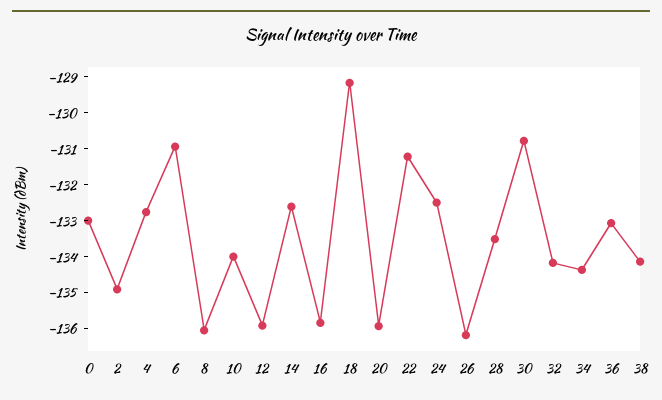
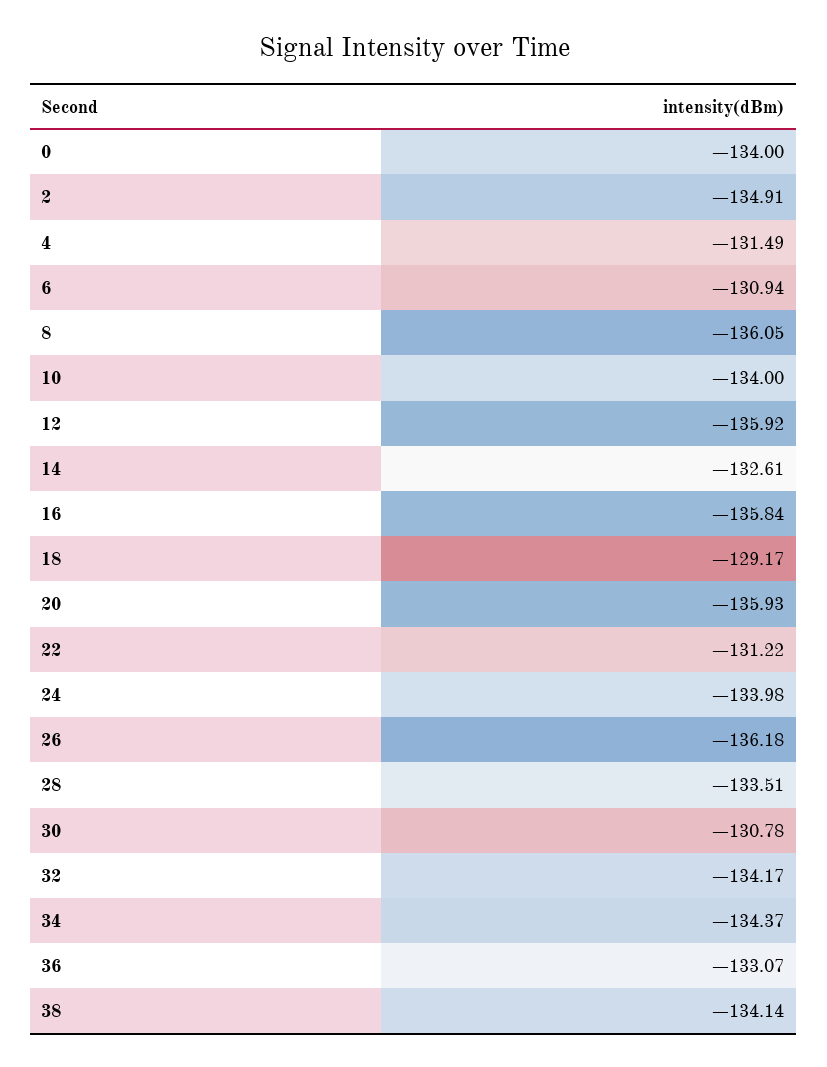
  {
-   "0": -133,
+   "0": -134,
    "2": -134.91,
-   "4": -132.75,
+   "4": -131.49,
    "6": -130.94,
    "8": -136.05,
    "10": -134,
    "12": -135.92,
    "14": -132.61,
    "16": -135.84,
    "18": -129.17,
    "20": -135.93,
    "22": -131.22,
-   "24": -132.5,
+   "24": -133.98,
    "26": -136.18,
    "28": -133.51,
    "30": -130.78,
    "32": -134.17,
    "34": -134.37,
    "36": -133.07,
    "38": -134.14
  }

